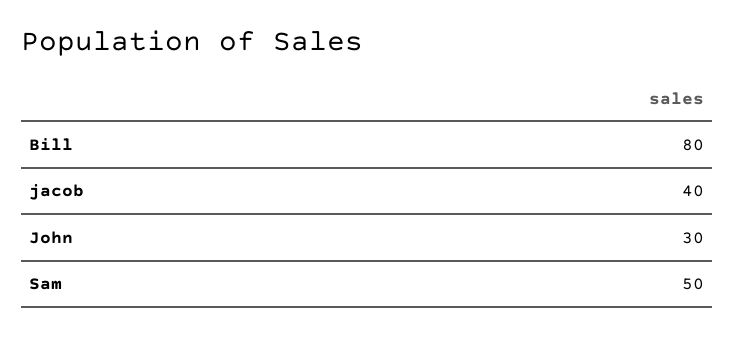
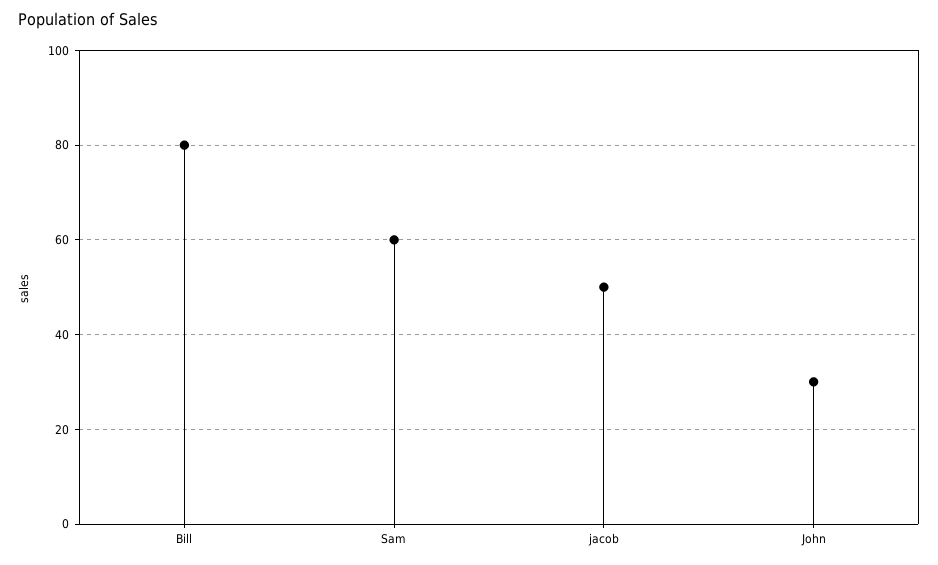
  {
    "Bill": 80,
-   "jacob": 40,
+   "jacob": 50,
    "John": 30,
-   "Sam": 50
+   "Sam": 60
  }

